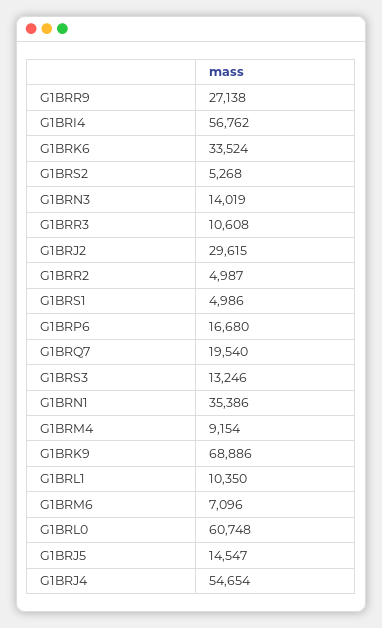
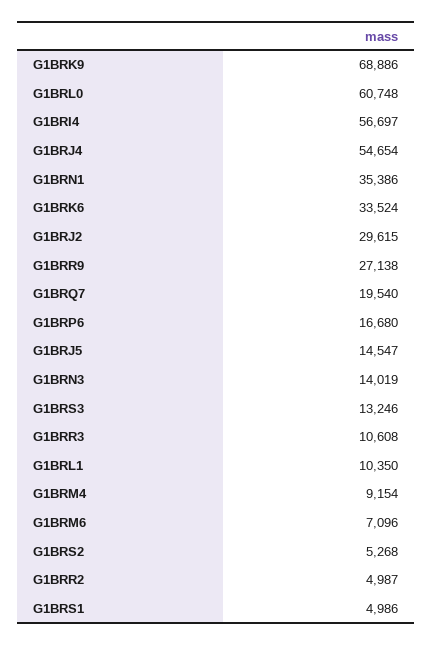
  {
    "G1BRR9": 27138,
-   "G1BRI4": 56762,
+   "G1BRI4": 56697,
    "G1BRK6": 33524,
    "G1BRS2": 5268,
    "G1BRN3": 14019,
    "G1BRR3": 10608,
    "G1BRJ2": 29615,
    "G1BRR2": 4987,
    "G1BRS1": 4986,
    "G1BRP6": 16680,
    "G1BRQ7": 19540,
    "G1BRS3": 13246,
    "G1BRN1": 35386,
    "G1BRM4": 9154,
    "G1BRK9": 68886,
    "G1BRL1": 10350,
    "G1BRM6": 7096,
    "G1BRL0": 60748,
    "G1BRJ5": 14547,
    "G1BRJ4": 54654
  }

